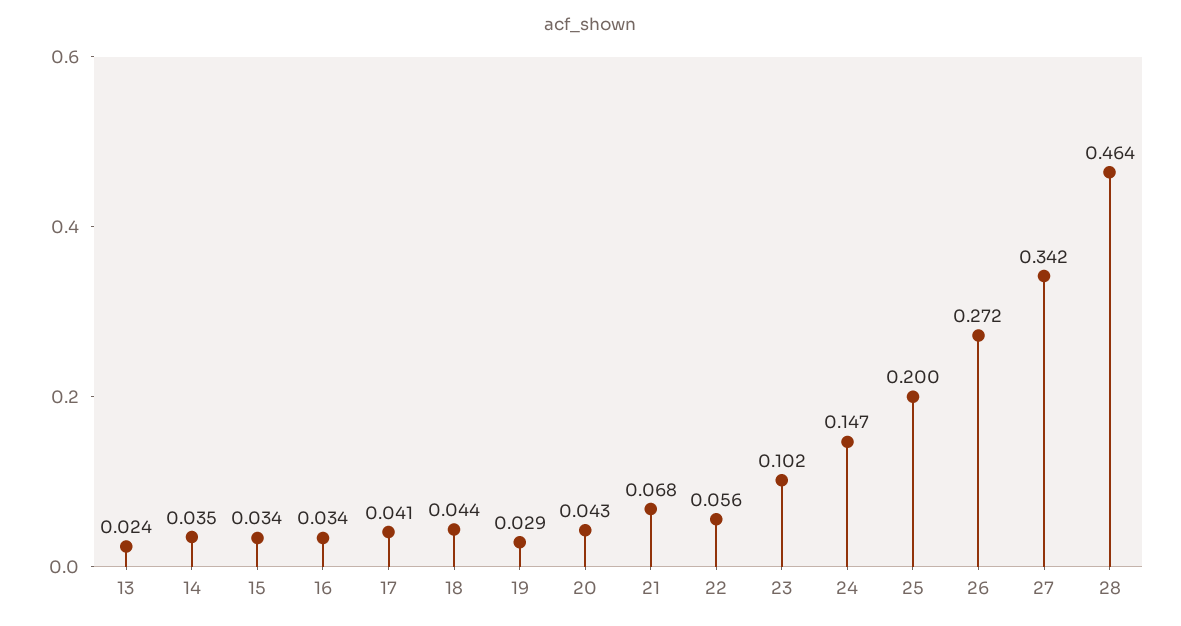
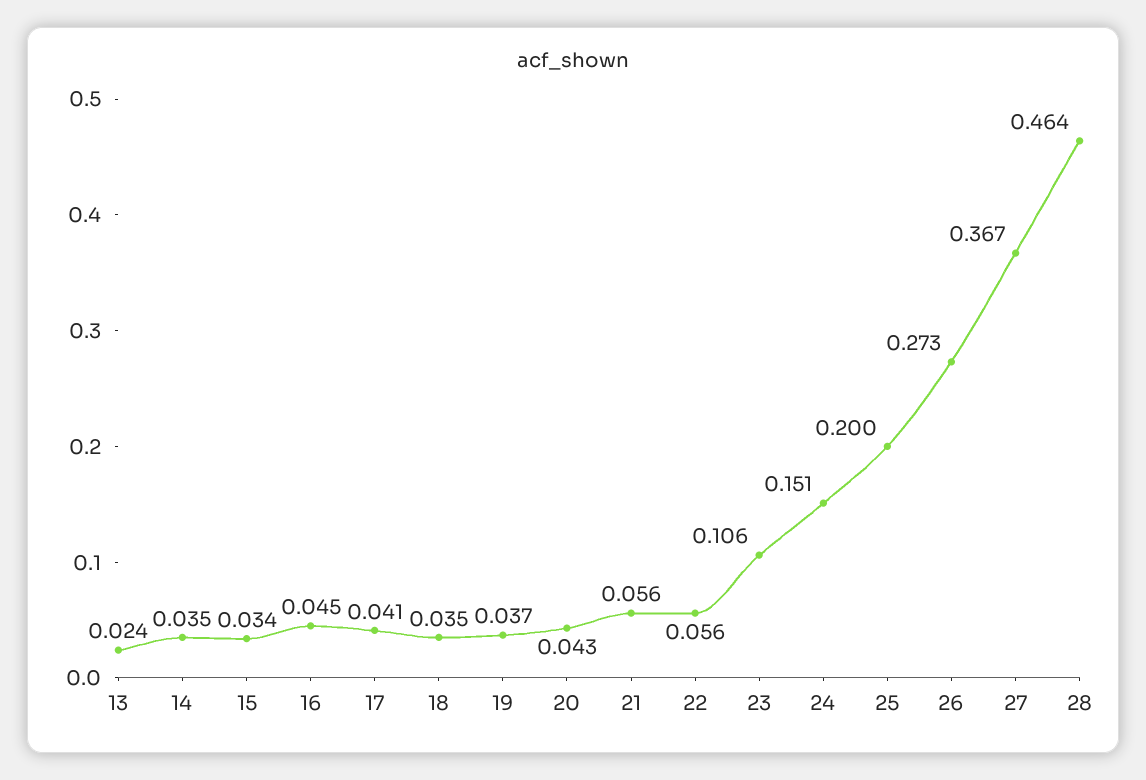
  {
    "13": 0.024,
    "14": 0.035,
    "15": 0.034,
-   "16": 0.034,
+   "16": 0.045,
    "17": 0.041,
-   "18": 0.044,
+   "18": 0.035,
-   "19": 0.029,
+   "19": 0.037,
    "20": 0.043,
-   "21": 0.068,
+   "21": 0.056,
    "22": 0.056,
-   "23": 0.102,
+   "23": 0.106,
-   "24": 0.147,
+   "24": 0.151,
    "25": 0.2,
-   "26": 0.272,
+   "26": 0.273,
-   "27": 0.342,
+   "27": 0.367,
    "28": 0.464
  }

